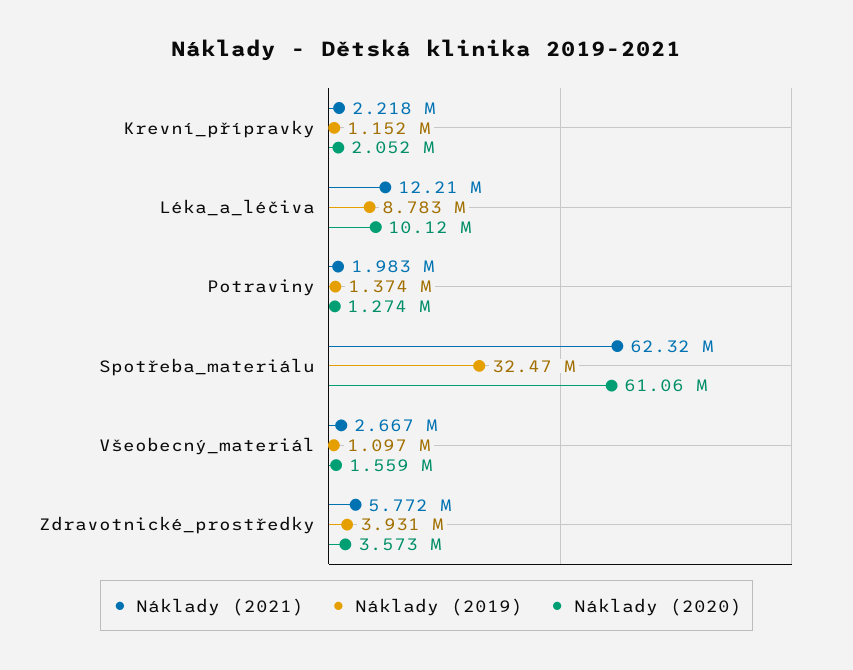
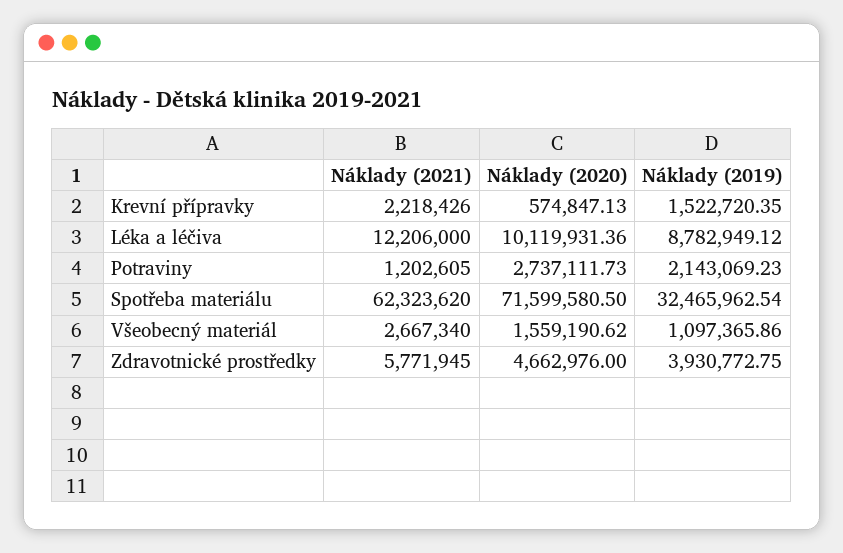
  {
    "Náklady (2021)": {
      "Krevní_přípravky": 2218426,
      "Léka_a_léčiva": 12206000,
-     "Potraviny": 1983000,
+     "Potraviny": 1202605,
      "Spotřeba_materiálu": 62323620,
      "Všeobecný_materiál": 2667340,
      "Zdravotnické_prostředky": 5771945
    },
    "Náklady (2019)": {
-     "Krevní_přípravky": 1152000,
+     "Krevní_přípravky": 1522720.35,
      "Léka_a_léčiva": 8782949.12,
-     "Potraviny": 1374000,
+     "Potraviny": 2143069.23,
      "Spotřeba_materiálu": 32465962.54,
      "Všeobecný_materiál": 1097365.86,
      "Zdravotnické_prostředky": 3930772.75
    },
    "Náklady (2020)": {
-     "Krevní_přípravky": 2052000,
+     "Krevní_přípravky": 574847.13,
      "Léka_a_léčiva": 10119931.36,
-     "Potraviny": 1274000,
+     "Potraviny": 2737111.73,
-     "Spotřeba_materiálu": 61060000,
+     "Spotřeba_materiálu": 71599580.5,
      "Všeobecný_materiál": 1559190.62,
-     "Zdravotnické_prostředky": 3573000
+     "Zdravotnické_prostředky": 4662976
    }
  }

